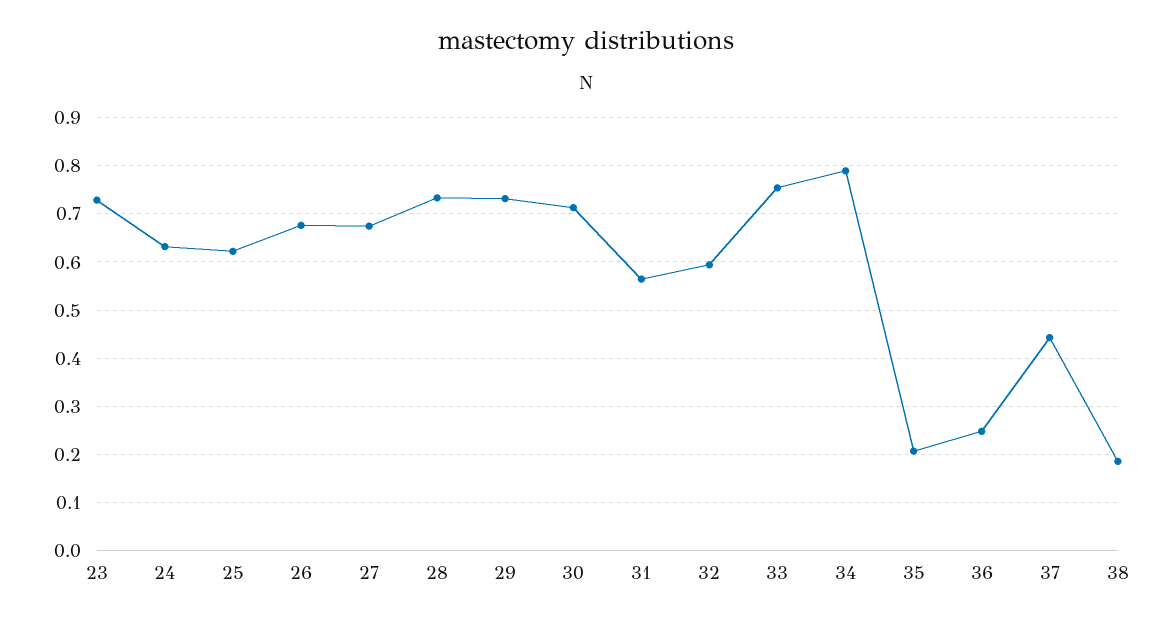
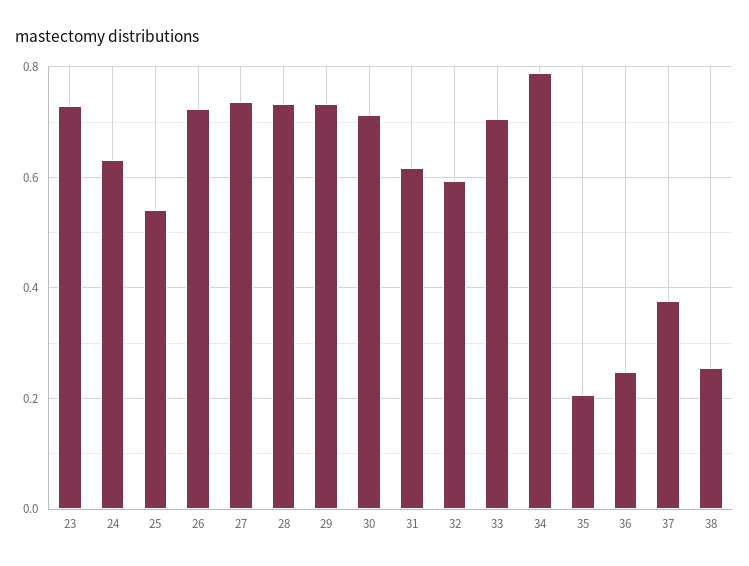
  {
    "23": 0.72,
    "24": 0.64,
-   "25": 0.62,
+   "25": 0.54,
-   "26": 0.68,
+   "26": 0.72,
-   "27": 0.68,
+   "27": 0.74,
    "28": 0.74,
    "29": 0.74,
    "30": 0.72,
-   "31": 0.56,
+   "31": 0.62,
    "32": 0.6,
-   "33": 0.76,
+   "33": 0.7,
    "34": 0.78,
    "35": 0.2,
    "36": 0.24,
-   "37": 0.44,
+   "37": 0.38,
-   "38": 0.18
+   "38": 0.26
  }

